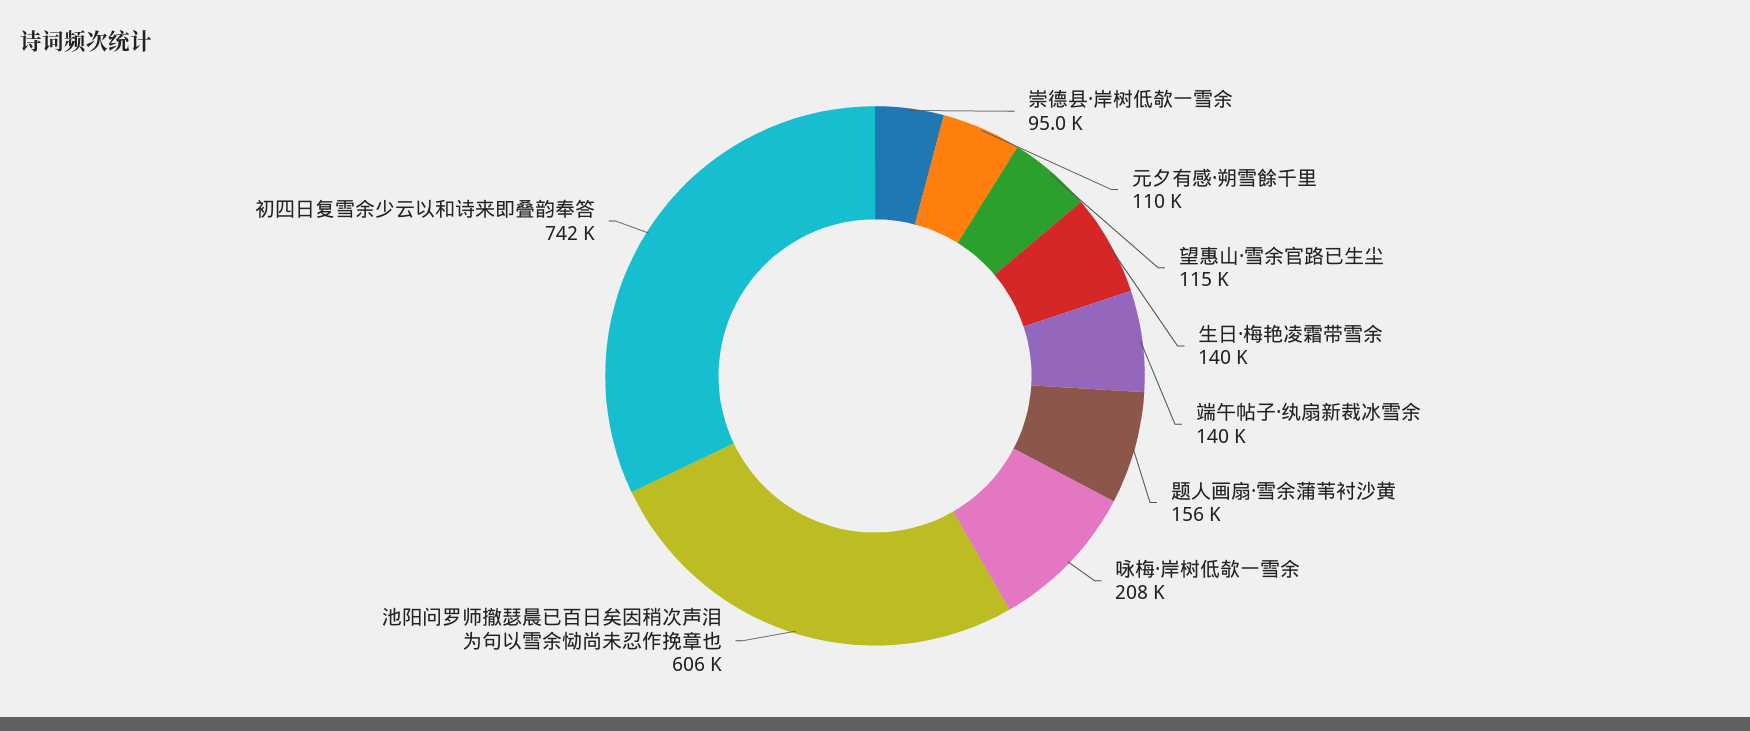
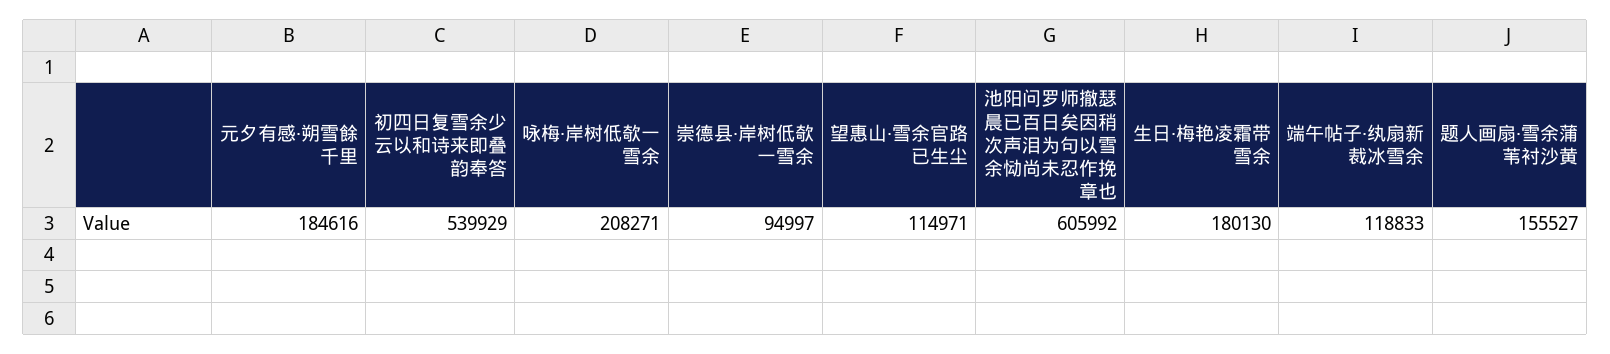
  {
    "崇德县·岸树低欹一雪余": 94997,
-   "元夕有感·朔雪餘千里": 110000,
+   "元夕有感·朔雪餘千里": 184616,
    "望惠山·雪余官路已生尘": 114971,
-   "生日·梅艳凌霜带雪余": 140000,
+   "生日·梅艳凌霜带雪余": 180130,
-   "端午帖子·纨扇新裁冰雪余": 140000,
+   "端午帖子·纨扇新裁冰雪余": 118833,
    "题人画扇·雪余蒲苇衬沙黄": 155527,
    "咏梅·岸树低欹一雪余": 208271,
    "池阳问罗师撤瑟晨已百日矣因稍次声泪为句以雪余恸尚未忍作挽章也": 605992,
-   "初四日复雪余少云以和诗来即叠韵奉答": 742000
+   "初四日复雪余少云以和诗来即叠韵奉答": 539929
  }

